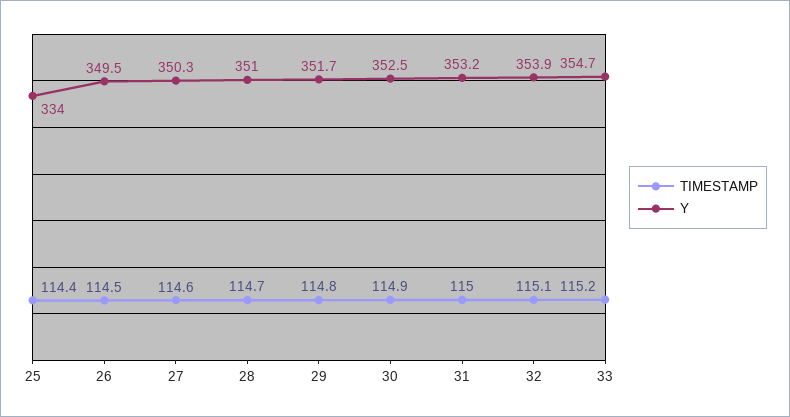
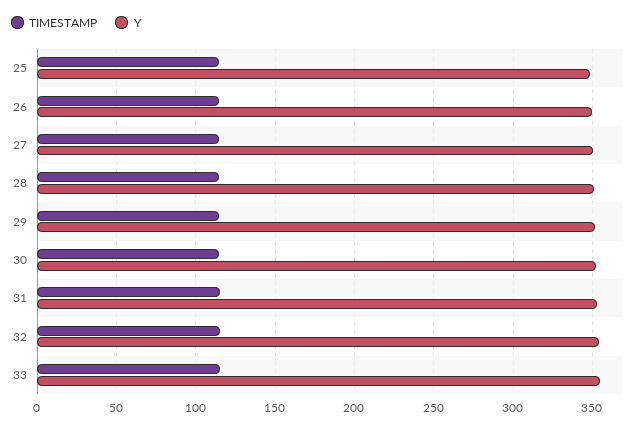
  {
    "TIMESTAMP": {
      "25": 114.4,
      "26": 114.5,
      "27": 114.6,
      "28": 114.7,
      "29": 114.8,
      "30": 114.9,
      "31": 115,
      "32": 115.1,
      "33": 115.2
    },
    "Y": {
-     "25": 334,
+     "25": 350,
      "26": 349.5,
      "27": 350.3,
      "28": 351,
      "29": 351.7,
      "30": 352.5,
      "31": 353.2,
      "32": 353.9,
      "33": 354.7
    }
  }

